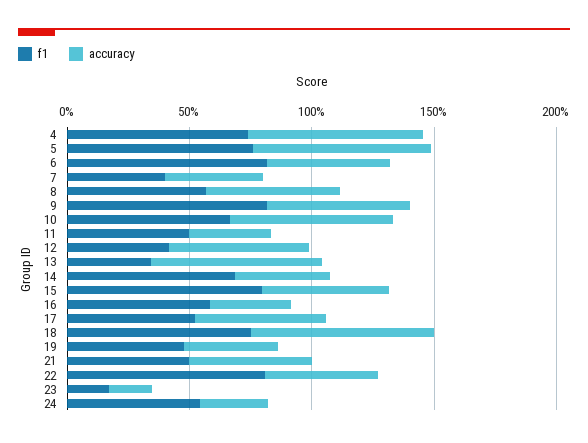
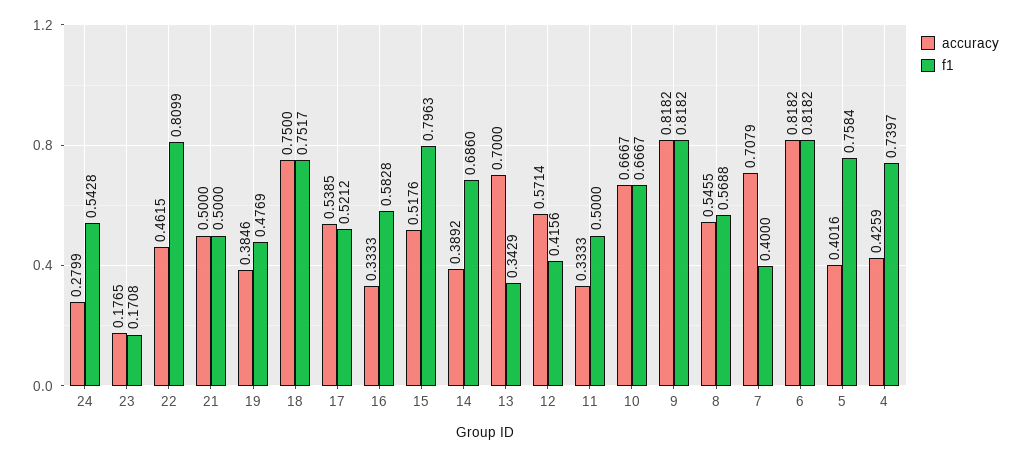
  {
    "f1": {
      "4": 0.7397,
      "5": 0.7584,
      "6": 0.8182,
      "7": 0.4,
      "8": 0.5688,
      "9": 0.8182,
      "10": 0.6667,
      "11": 0.5,
      "12": 0.4156,
      "13": 0.3429,
      "14": 0.686,
      "15": 0.7963,
      "16": 0.5828,
      "17": 0.5212,
      "18": 0.7517,
      "19": 0.4769,
      "21": 0.5,
      "22": 0.8099,
      "23": 0.1708,
      "24": 0.5428
    },
    "accuracy": {
-     "4": 0.7,
+     "4": 0.4259,
-     "5": 0.7,
+     "5": 0.4016,
-     "6": 0.5,
+     "6": 0.8182,
-     "7": 0.4,
+     "7": 0.7079,
      "8": 0.5455,
-     "9": 0.6,
+     "9": 0.8182,
      "10": 0.6667,
      "11": 0.3333,
      "12": 0.5714,
      "13": 0.7,
      "14": 0.3892,
      "15": 0.5176,
      "16": 0.3333,
      "17": 0.5385,
      "18": 0.75,
      "19": 0.3846,
      "21": 0.5,
      "22": 0.4615,
      "23": 0.1765,
      "24": 0.2799
    }
  }

